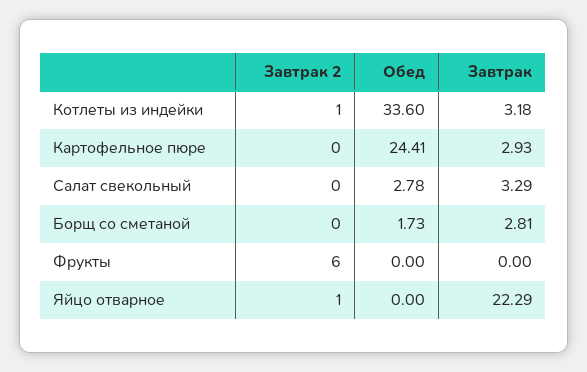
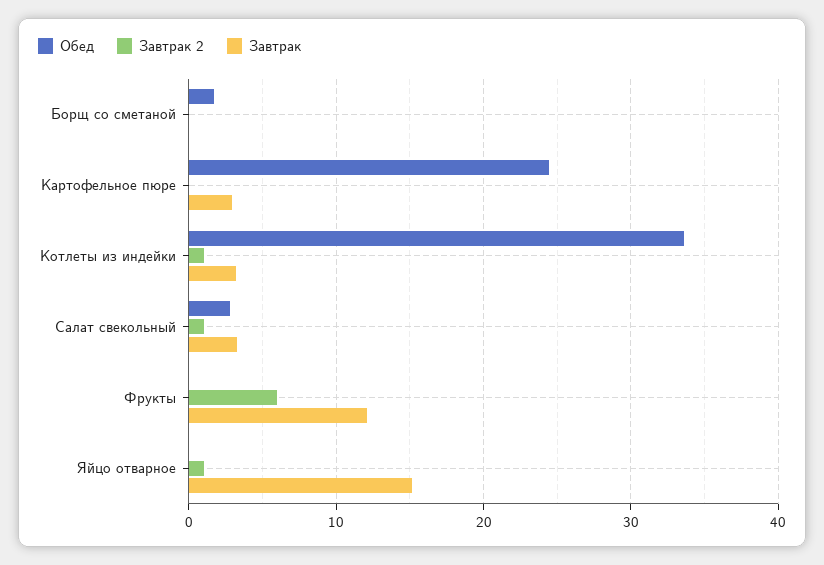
  {
    "Завтрак 2": {
      "Котлеты из индейки": 1,
      "Картофельное пюре": 0,
-     "Салат свекольный": 0,
+     "Салат свекольный": 1,
      "Борщ со сметаной": 0,
      "Фрукты": 6,
      "Яйцо отварное": 1
    },
    "Обед": {
      "Котлеты из индейки": 33.6,
      "Картофельное пюре": 24.41,
      "Салат свекольный": 2.78,
      "Борщ со сметаной": 1.73,
      "Фрукты": 0,
      "Яйцо отварное": 0
    },
    "Завтрак": {
      "Котлеты из индейки": 3.18,
      "Картофельное пюре": 2.93,
      "Салат свекольный": 3.29,
-     "Борщ со сметаной": 2.81,
+     "Борщ со сметаной": 0,
-     "Фрукты": 0,
+     "Фрукты": 12,
-     "Яйцо отварное": 22.29
+     "Яйцо отварное": 15
    }
  }

